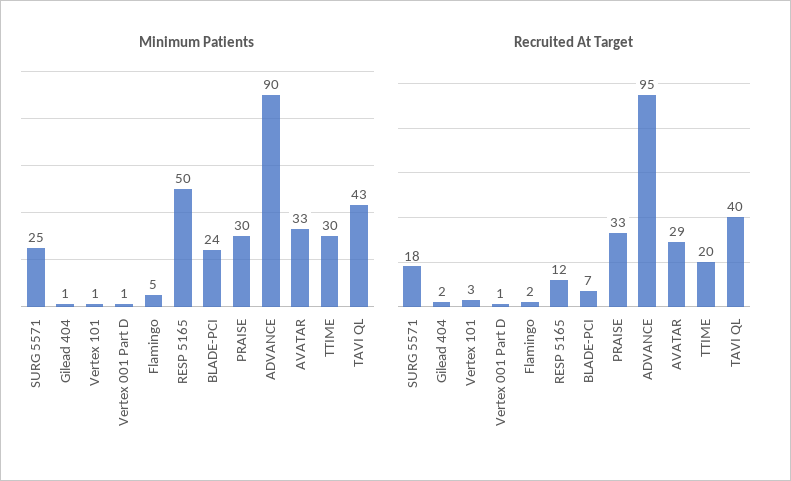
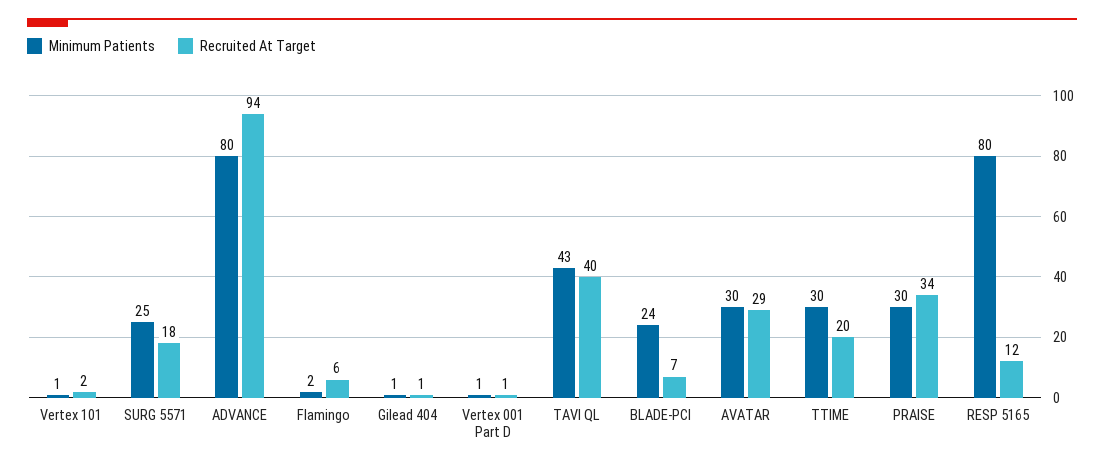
  {
    "Minimum Patients": {
      "SURG 5571": 25,
      "Gilead 404": 1,
      "Vertex 101": 1,
      "Vertex 001 Part D": 1,
-     "Flamingo": 5,
+     "Flamingo": 2,
-     "RESP 5165": 50,
+     "RESP 5165": 80,
      "BLADE-PCI": 24,
      "PRAISE": 30,
-     "ADVANCE": 90,
+     "ADVANCE": 80,
-     "AVATAR": 33,
+     "AVATAR": 30,
      "TTIME": 30,
      "TAVI QL": 43
    },
    "Recruited At Target": {
      "SURG 5571": 18,
-     "Gilead 404": 2,
+     "Gilead 404": 1,
-     "Vertex 101": 3,
+     "Vertex 101": 2,
      "Vertex 001 Part D": 1,
-     "Flamingo": 2,
+     "Flamingo": 6,
      "RESP 5165": 12,
      "BLADE-PCI": 7,
-     "PRAISE": 33,
+     "PRAISE": 34,
-     "ADVANCE": 95,
+     "ADVANCE": 94,
      "AVATAR": 29,
      "TTIME": 20,
      "TAVI QL": 40
    }
  }

